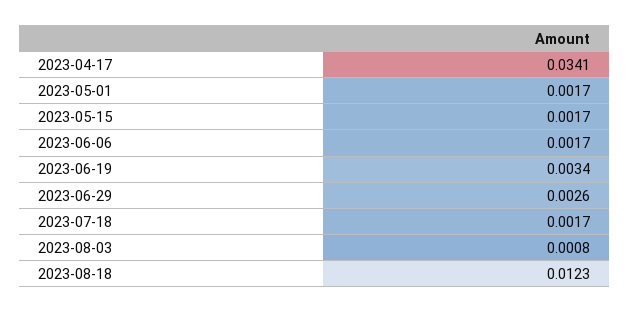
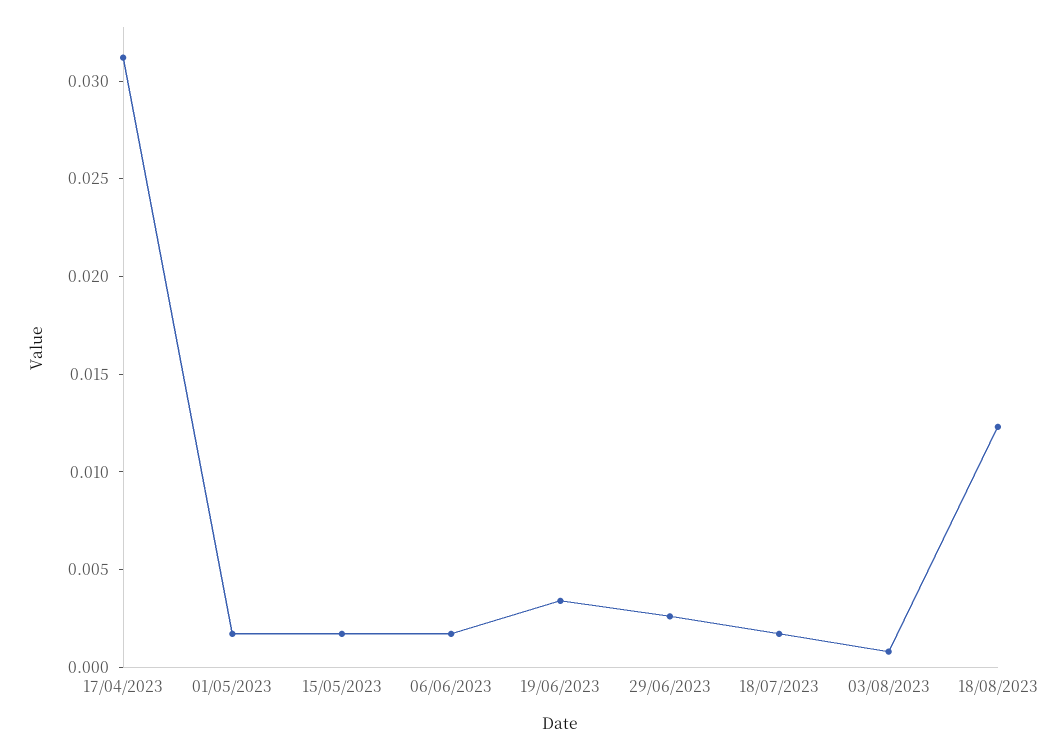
  {
-   "2023-04-17": 0.0341,
+   "2023-04-17": 0.031,
    "2023-05-01": 0.0017,
    "2023-05-15": 0.0017,
    "2023-06-06": 0.0017,
    "2023-06-19": 0.0034,
    "2023-06-29": 0.0026,
    "2023-07-18": 0.0017,
    "2023-08-03": 0.0008,
    "2023-08-18": 0.0123
  }

